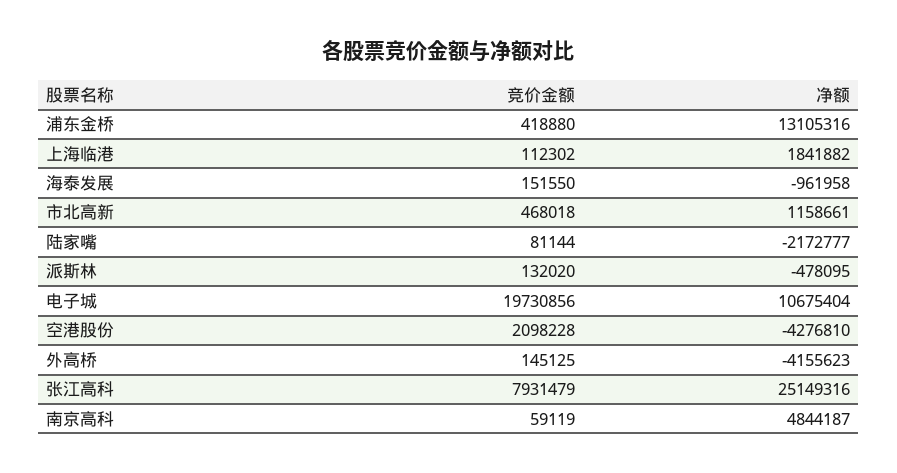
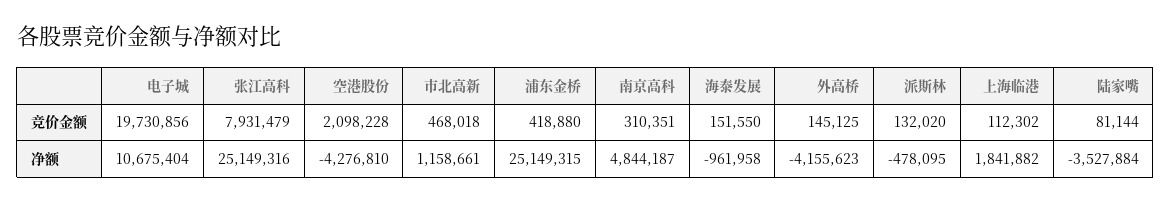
  {
    "竞价金额": {
      "浦东金桥": 418880,
      "上海临港": 112302,
      "海泰发展": 151550,
      "市北高新": 468018,
      "陆家嘴": 81144,
      "派斯林": 132020,
      "电子城": 19730856,
      "空港股份": 2098228,
      "外高桥": 145125,
      "张江高科": 7931479,
-     "南京高科": 59119
+     "南京高科": 310351
    },
    "净额": {
-     "浦东金桥": 13105316,
+     "浦东金桥": 25149315,
      "上海临港": 1841882,
      "海泰发展": -961958,
      "市北高新": 1158661,
-     "陆家嘴": -2172777,
+     "陆家嘴": -3527884,
      "派斯林": -478095,
      "电子城": 10675404,
      "空港股份": -4276810,
      "外高桥": -4155623,
      "张江高科": 25149316,
      "南京高科": 4844187
    }
  }

